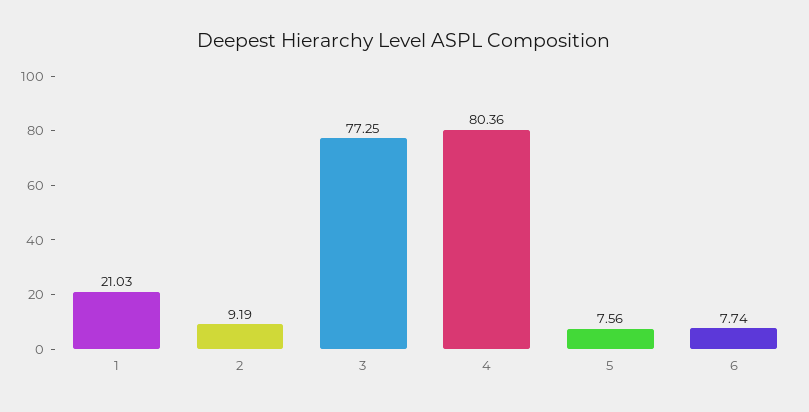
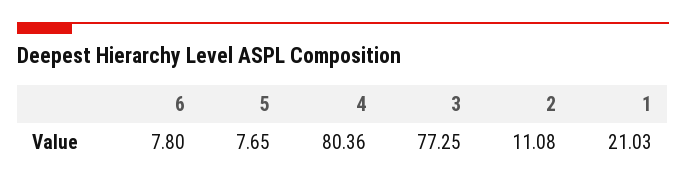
  {
    "1": 21.03,
-   "2": 9.19,
+   "2": 11.08,
    "3": 77.25,
    "4": 80.36,
-   "5": 7.56,
+   "5": 7.65,
-   "6": 7.74
+   "6": 7.8
  }

